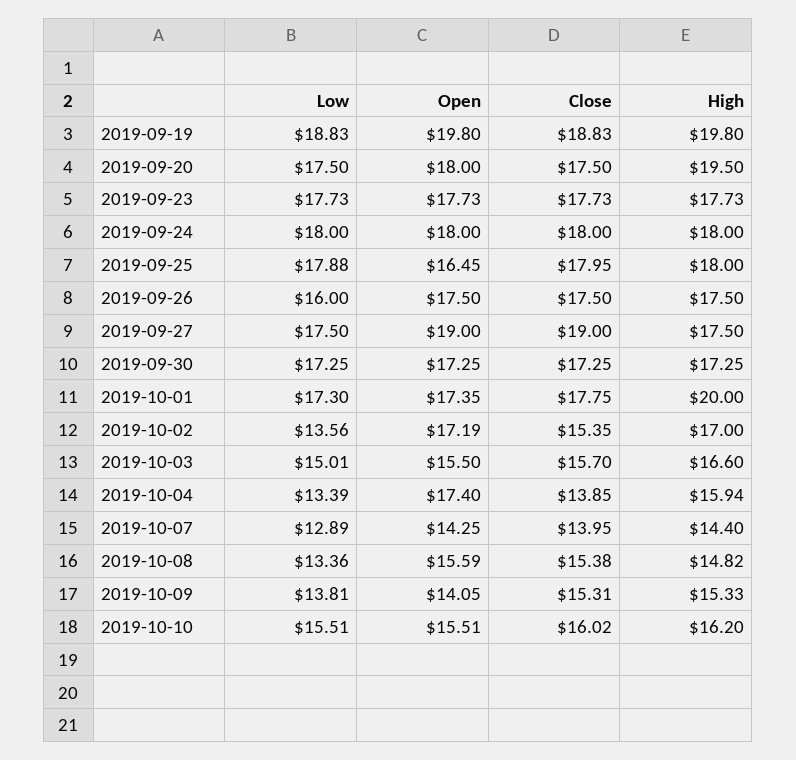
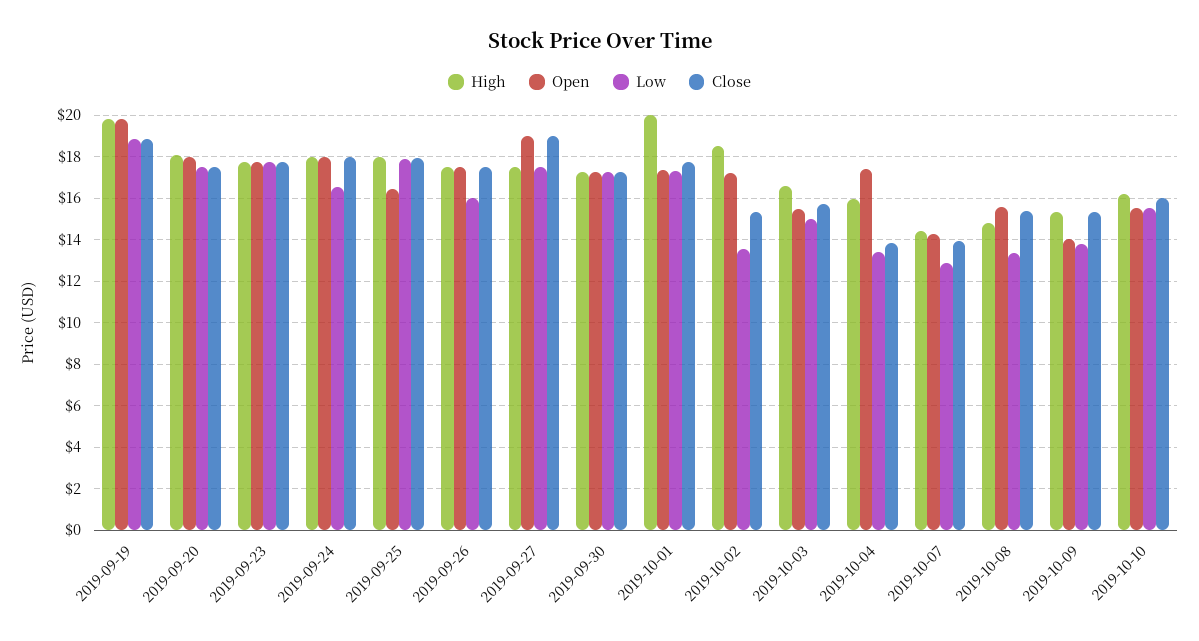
  {
    "Low": {
      "2019-09-19": 18.83,
      "2019-09-20": 17.5,
      "2019-09-23": 17.73,
-     "2019-09-24": 18,
+     "2019-09-24": 16.5,
      "2019-09-25": 17.88,
      "2019-09-26": 16,
      "2019-09-27": 17.5,
      "2019-09-30": 17.25,
      "2019-10-01": 17.3,
      "2019-10-02": 13.56,
      "2019-10-03": 15.01,
      "2019-10-04": 13.39,
      "2019-10-07": 12.89,
      "2019-10-08": 13.36,
      "2019-10-09": 13.81,
      "2019-10-10": 15.51
    },
    "Open": {
      "2019-09-19": 19.8,
      "2019-09-20": 18,
      "2019-09-23": 17.73,
      "2019-09-24": 18,
      "2019-09-25": 16.45,
      "2019-09-26": 17.5,
      "2019-09-27": 19,
      "2019-09-30": 17.25,
      "2019-10-01": 17.35,
      "2019-10-02": 17.19,
      "2019-10-03": 15.5,
      "2019-10-04": 17.4,
      "2019-10-07": 14.25,
      "2019-10-08": 15.59,
      "2019-10-09": 14.05,
      "2019-10-10": 15.51
    },
    "Close": {
      "2019-09-19": 18.83,
      "2019-09-20": 17.5,
      "2019-09-23": 17.73,
      "2019-09-24": 18,
      "2019-09-25": 17.95,
      "2019-09-26": 17.5,
      "2019-09-27": 19,
      "2019-09-30": 17.25,
      "2019-10-01": 17.75,
      "2019-10-02": 15.35,
      "2019-10-03": 15.7,
      "2019-10-04": 13.85,
      "2019-10-07": 13.95,
      "2019-10-08": 15.38,
      "2019-10-09": 15.31,
      "2019-10-10": 16.02
    },
    "High": {
      "2019-09-19": 19.8,
-     "2019-09-20": 19.5,
+     "2019-09-20": 18,
      "2019-09-23": 17.73,
      "2019-09-24": 18,
      "2019-09-25": 18,
      "2019-09-26": 17.5,
      "2019-09-27": 17.5,
      "2019-09-30": 17.25,
      "2019-10-01": 20,
-     "2019-10-02": 17,
+     "2019-10-02": 18.5,
      "2019-10-03": 16.6,
      "2019-10-04": 15.94,
      "2019-10-07": 14.4,
      "2019-10-08": 14.82,
      "2019-10-09": 15.33,
      "2019-10-10": 16.2
    }
  }

